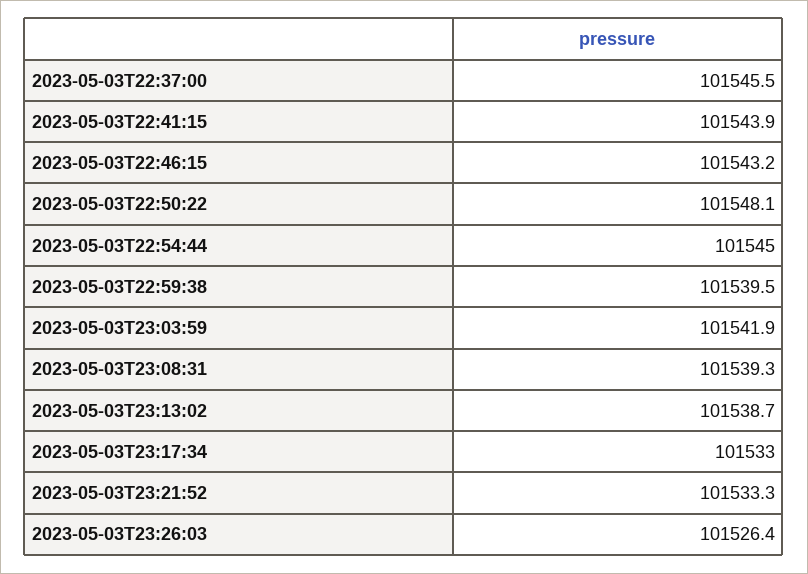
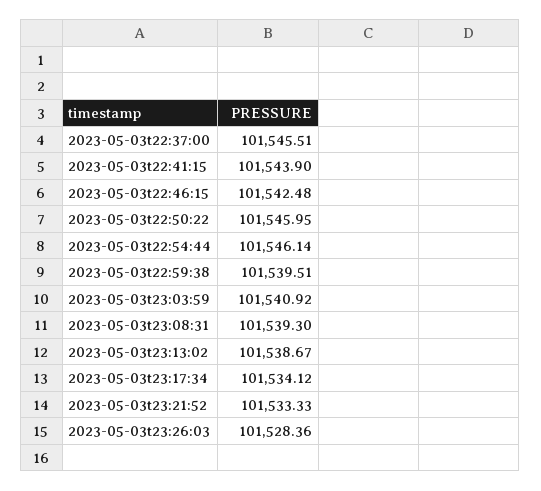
  {
    "2023-05-03T22:37:00": 101545.51,
    "2023-05-03T22:41:15": 101543.9,
-   "2023-05-03T22:46:15": 101543.2,
+   "2023-05-03T22:46:15": 101542.48,
-   "2023-05-03T22:50:22": 101548.1,
+   "2023-05-03T22:50:22": 101545.95,
-   "2023-05-03T22:54:44": 101545,
+   "2023-05-03T22:54:44": 101546.14,
    "2023-05-03T22:59:38": 101539.51,
-   "2023-05-03T23:03:59": 101541.9,
+   "2023-05-03T23:03:59": 101540.92,
    "2023-05-03T23:08:31": 101539.3,
    "2023-05-03T23:13:02": 101538.67,
-   "2023-05-03T23:17:34": 101533,
+   "2023-05-03T23:17:34": 101534.12,
    "2023-05-03T23:21:52": 101533.33,
-   "2023-05-03T23:26:03": 101526.4
+   "2023-05-03T23:26:03": 101528.36
  }

